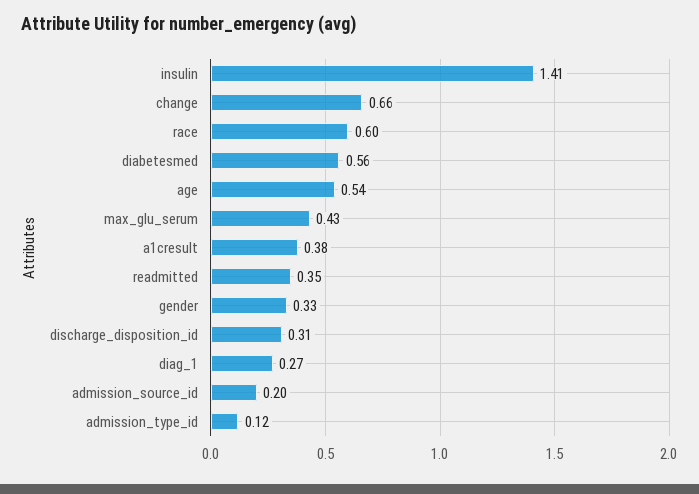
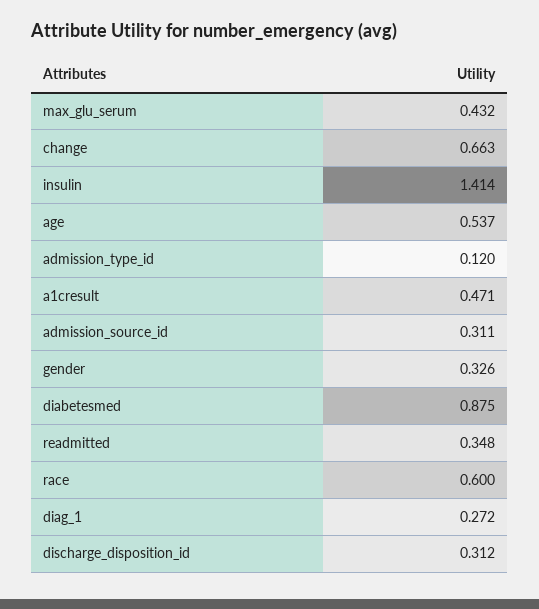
  {
    "insulin": 1.414,
    "change": 0.663,
    "race": 0.6,
-   "diabetesmed": 0.56,
+   "diabetesmed": 0.875,
    "age": 0.537,
    "max_glu_serum": 0.432,
-   "a1cresult": 0.38,
+   "a1cresult": 0.471,
    "readmitted": 0.348,
    "gender": 0.326,
    "discharge_disposition_id": 0.312,
    "diag_1": 0.272,
-   "admission_source_id": 0.2,
+   "admission_source_id": 0.311,
    "admission_type_id": 0.12
  }

